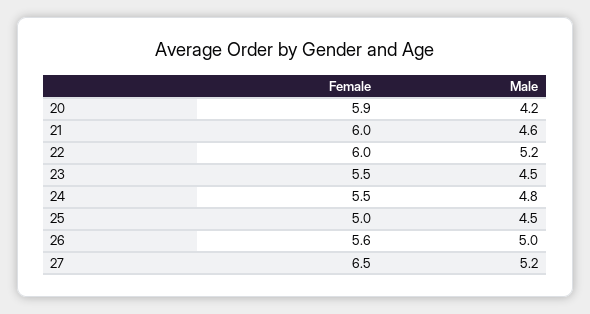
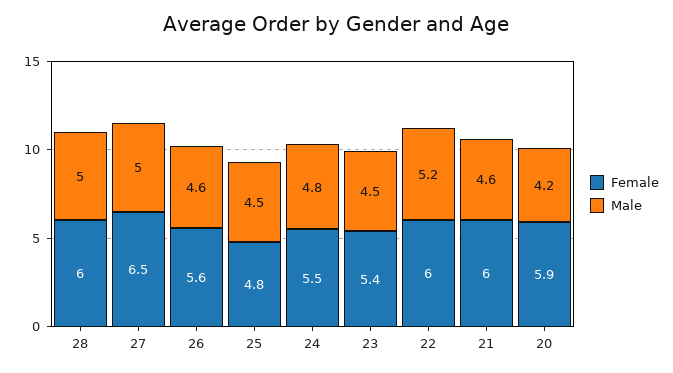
  {
    "Female": {
      "20": 5.9,
      "21": 6,
      "22": 6,
-     "23": 5.5,
+     "23": 5.4,
      "24": 5.5,
-     "25": 5,
+     "25": 4.8,
      "26": 5.6,
-     "27": 6.5
+     "27": 6.5,
+     "28": 6
    },
    "Male": {
      "20": 4.2,
      "21": 4.6,
      "22": 5.2,
      "23": 4.5,
      "24": 4.8,
      "25": 4.5,
-     "26": 5,
+     "26": 4.6,
-     "27": 5.2
+     "27": 5,
+     "28": 5
    }
  }

